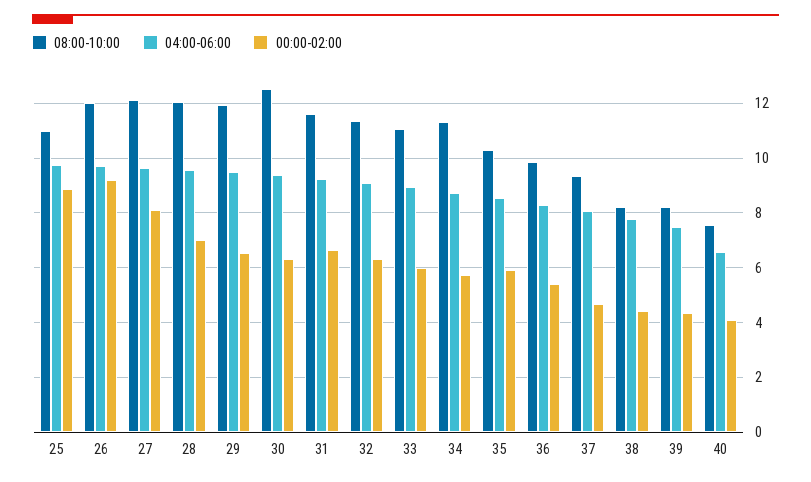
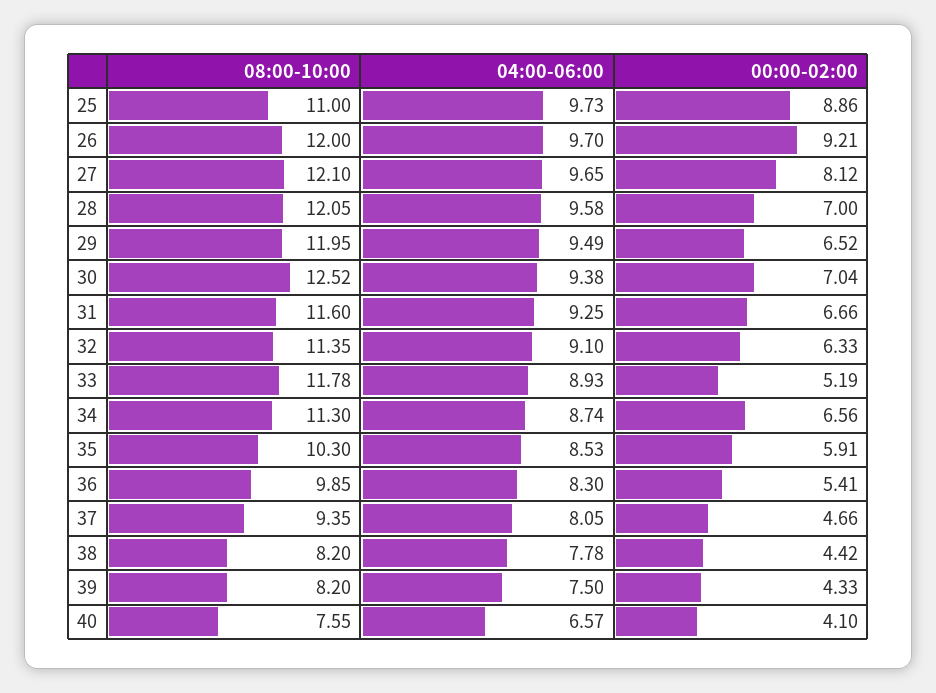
  {
    "08:00-10:00": {
      "25": 11,
      "26": 12,
      "27": 12.1,
      "28": 12.05,
      "29": 11.95,
      "30": 12.52,
      "31": 11.6,
      "32": 11.35,
-     "33": 11,
+     "33": 11.78,
      "34": 11.3,
      "35": 10.3,
      "36": 9.85,
      "37": 9.35,
      "38": 8.2,
      "39": 8.2,
      "40": 7.55
    },
    "04:00-06:00": {
      "25": 9.73,
      "26": 9.7,
      "27": 9.65,
      "28": 9.58,
      "29": 9.49,
      "30": 9.38,
      "31": 9.25,
      "32": 9.1,
      "33": 8.93,
      "34": 8.74,
      "35": 8.53,
      "36": 8.3,
      "37": 8.05,
      "38": 7.78,
      "39": 7.5,
      "40": 6.57
    },
    "00:00-02:00": {
      "25": 8.86,
      "26": 9.21,
      "27": 8.12,
      "28": 7,
      "29": 6.52,
-     "30": 6.25,
+     "30": 7.04,
      "31": 6.66,
      "32": 6.33,
-     "33": 6,
+     "33": 5.19,
-     "34": 5.75,
+     "34": 6.56,
      "35": 5.91,
      "36": 5.41,
      "37": 4.66,
      "38": 4.42,
      "39": 4.33,
      "40": 4.1
    }
  }

